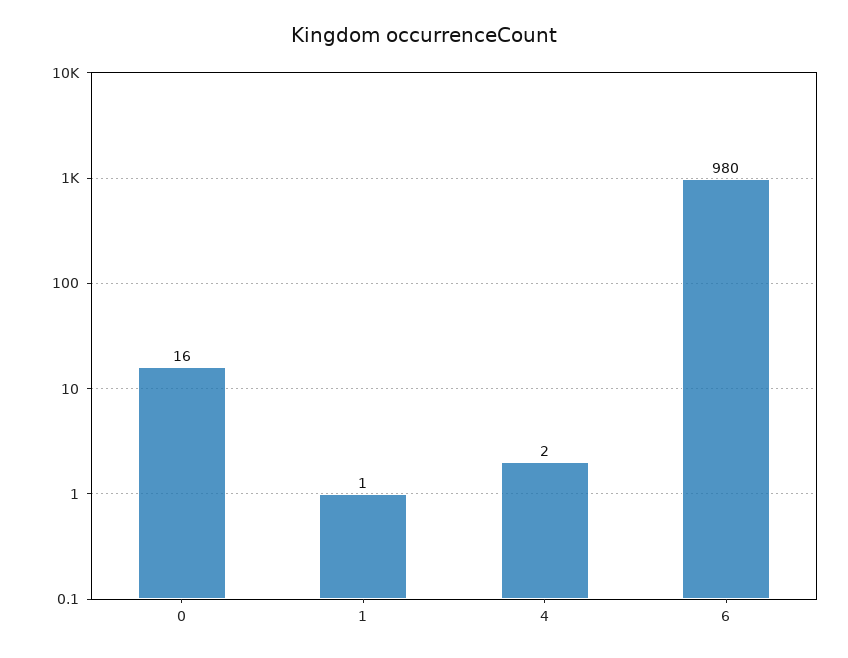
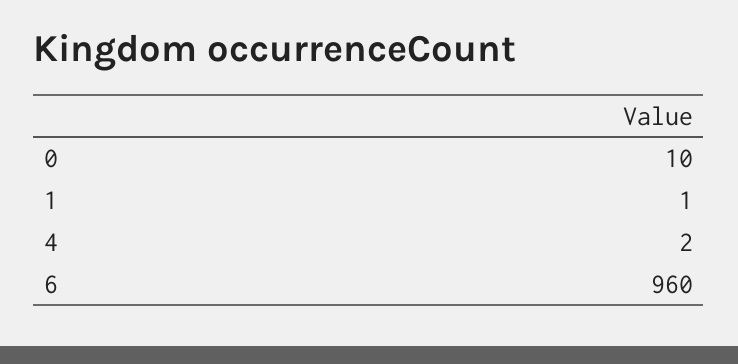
  {
-   "0": 16,
+   "0": 10,
    "1": 1,
    "4": 2,
-   "6": 980
+   "6": 960
  }

